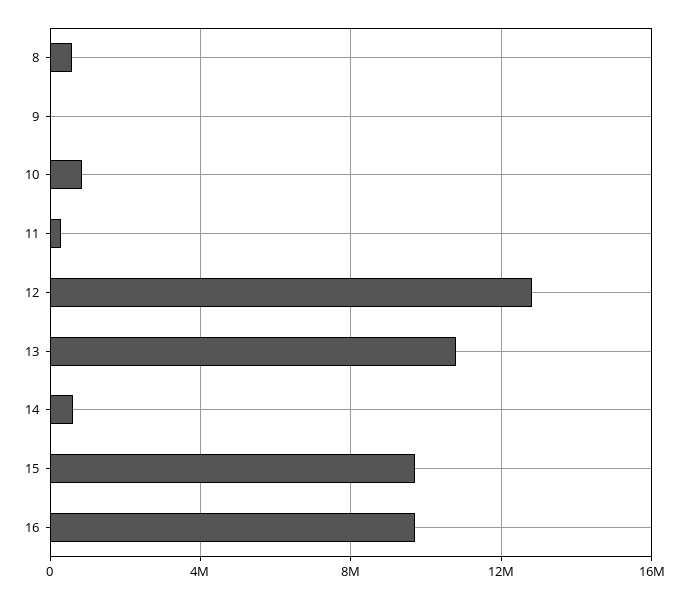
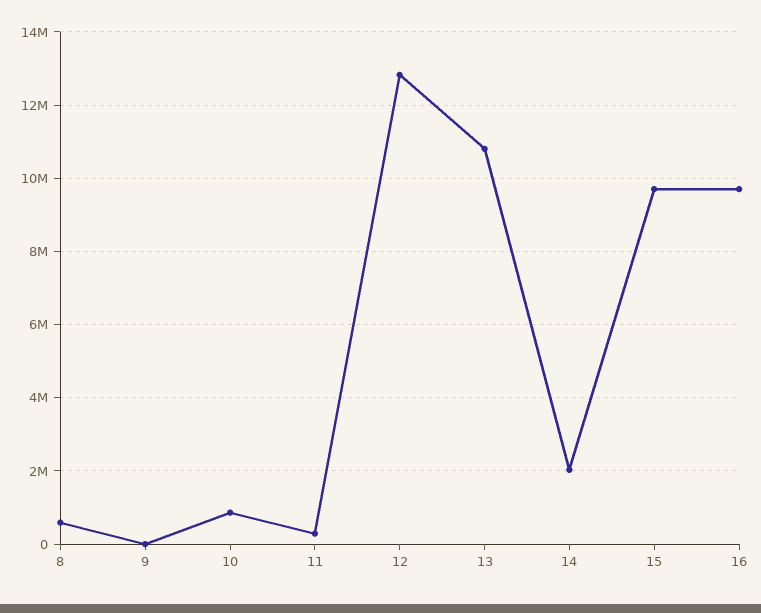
  {
    "8": 600000,
    "9": 0,
    "10": 800000,
    "11": 200000,
    "12": 12800000,
    "13": 10800000,
-   "14": 500000,
+   "14": 2000000,
    "15": 9800000,
    "16": 9800000
  }

